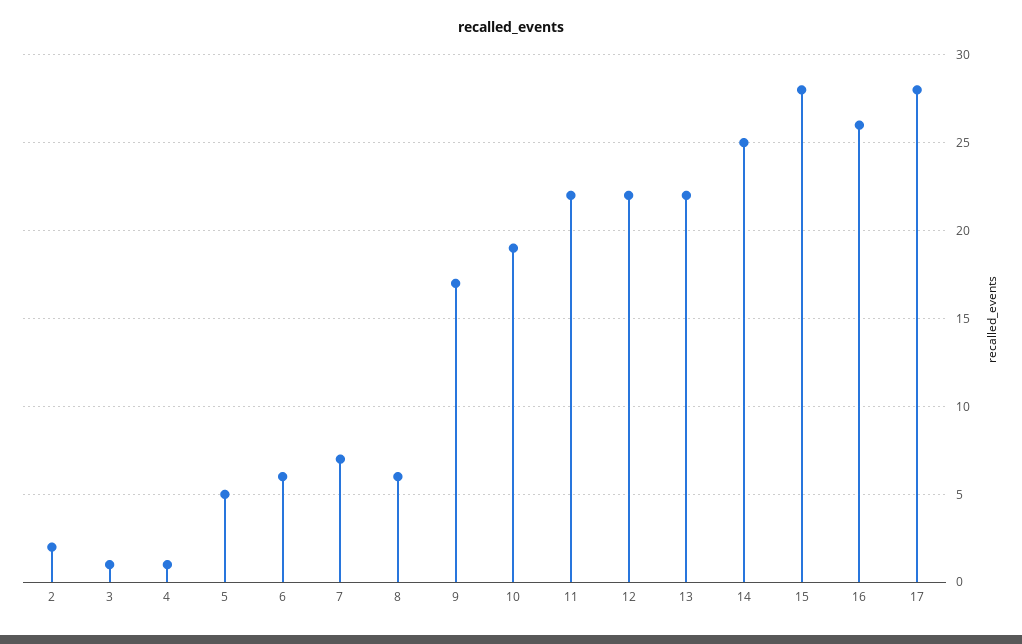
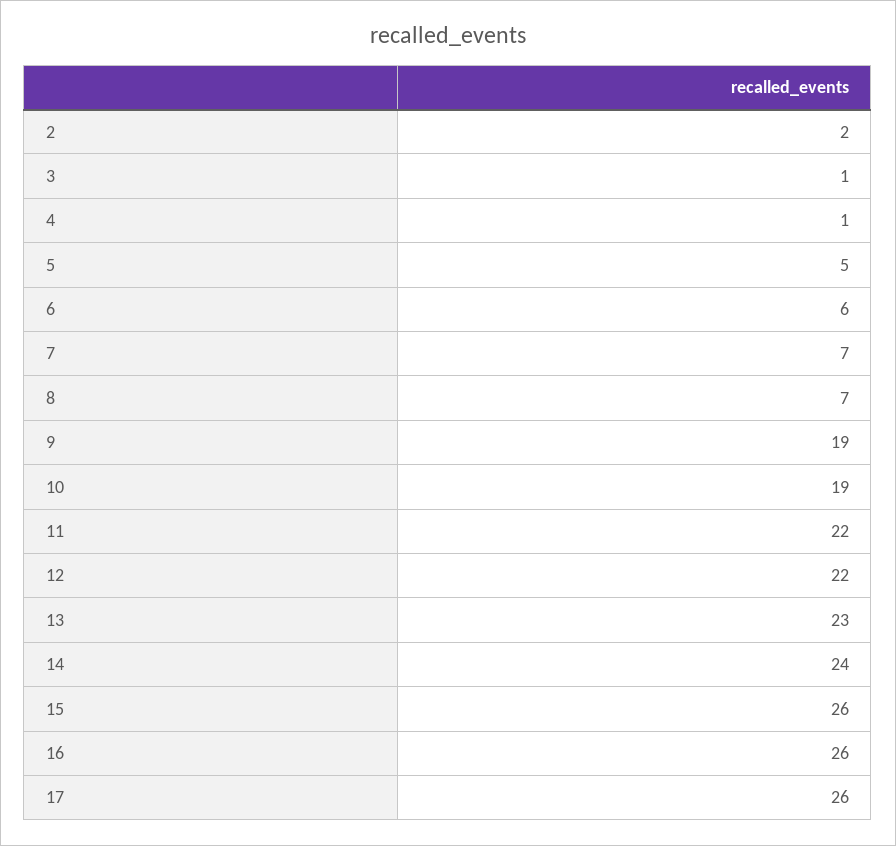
  {
    "2": 2,
    "3": 1,
    "4": 1,
    "5": 5,
    "6": 6,
    "7": 7,
-   "8": 6,
+   "8": 7,
-   "9": 17,
+   "9": 19,
    "10": 19,
    "11": 22,
    "12": 22,
-   "13": 22,
+   "13": 23,
-   "14": 25,
+   "14": 24,
-   "15": 28,
+   "15": 26,
    "16": 26,
-   "17": 28
+   "17": 26
  }

